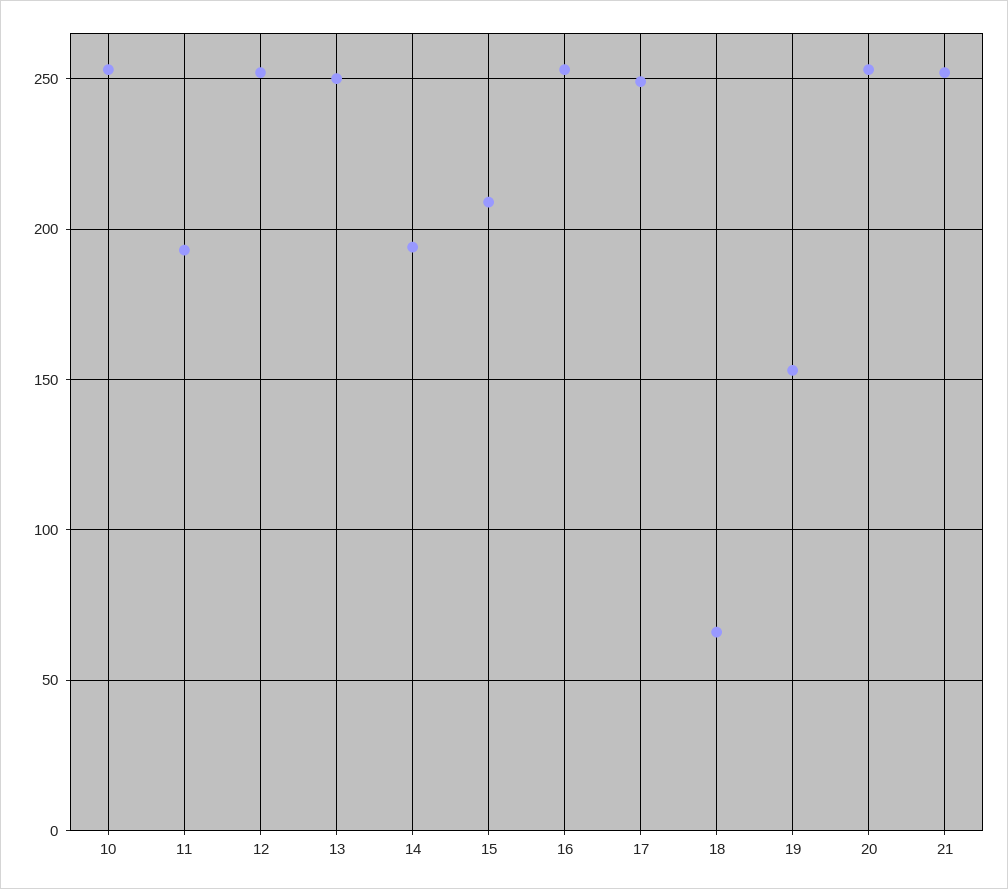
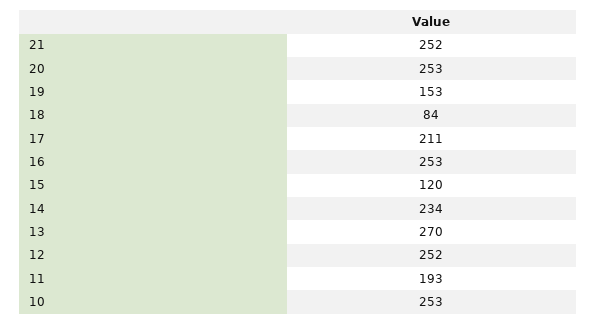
  {
    "10": 253,
    "11": 193,
    "12": 252,
-   "13": 250,
+   "13": 270,
-   "14": 195,
+   "14": 234,
-   "15": 210,
+   "15": 120,
    "16": 253,
-   "17": 250,
+   "17": 211,
-   "18": 65,
+   "18": 84,
    "19": 153,
    "20": 253,
    "21": 252
  }

